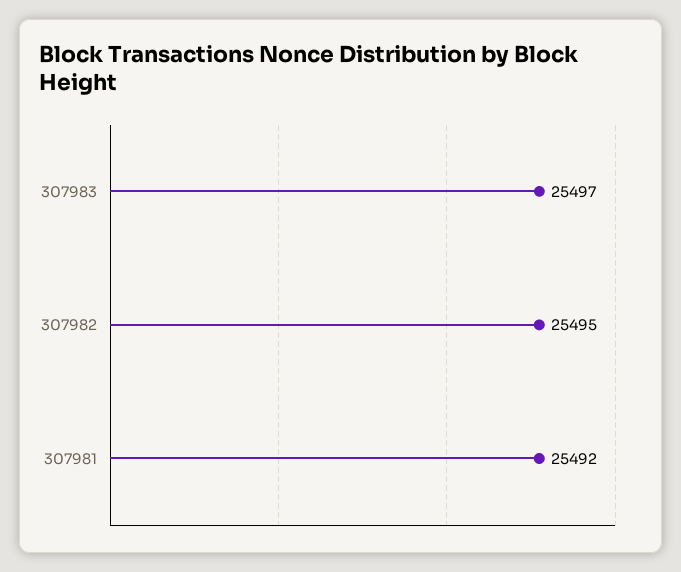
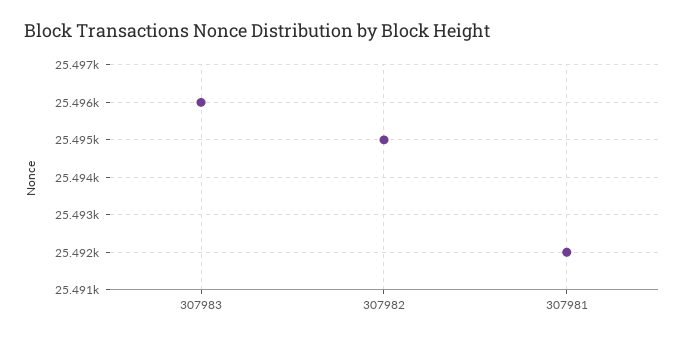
  {
-   "307983": 25497,
+   "307983": 25496,
    "307982": 25495,
    "307981": 25492
  }

